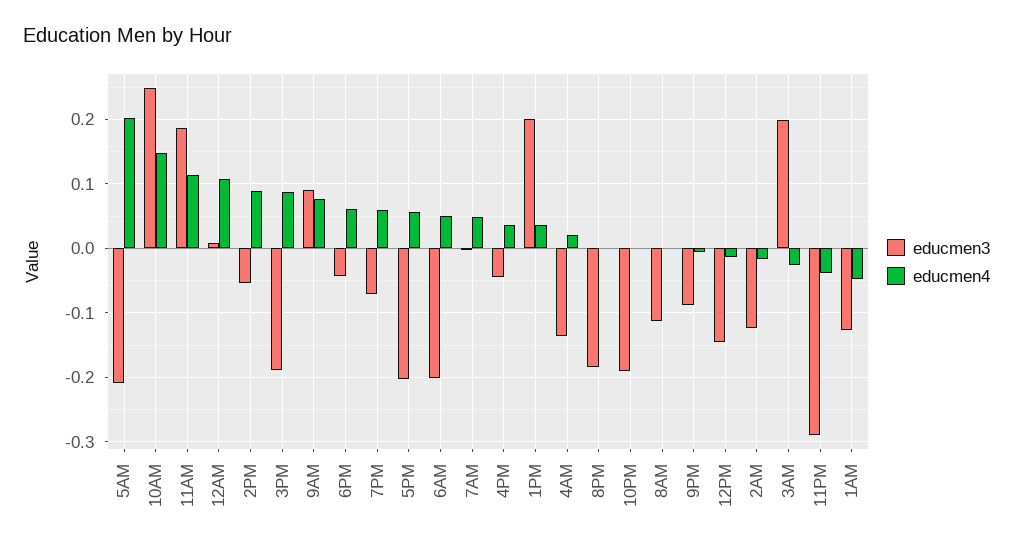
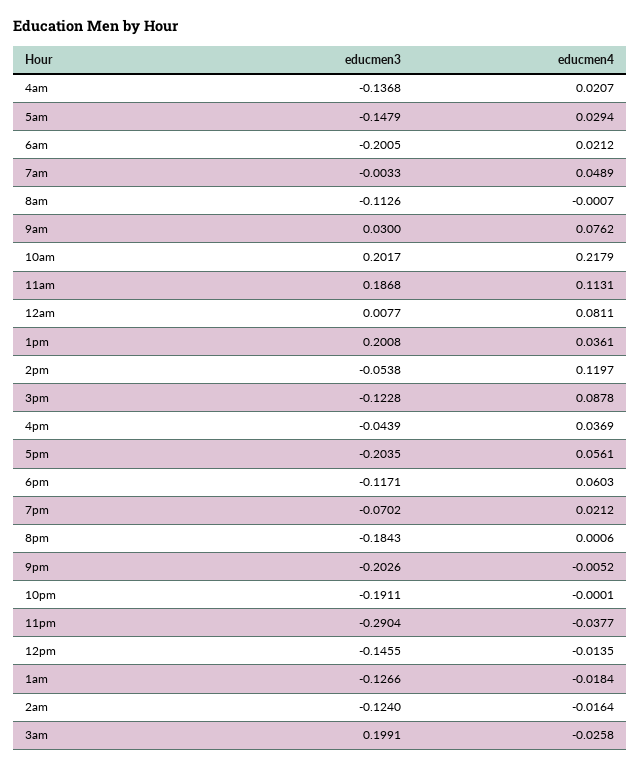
  {
    "educmen3": {
-     "5AM": -0.21,
+     "5AM": -0.1479,
-     "10AM": 0.25,
+     "10AM": 0.2017,
      "11AM": 0.1868,
      "12AM": 0.0077,
      "2PM": -0.0538,
-     "3PM": -0.19,
+     "3PM": -0.1228,
-     "9AM": 0.09,
+     "9AM": 0.03,
-     "6PM": -0.04,
+     "6PM": -0.1171,
      "7PM": -0.0702,
      "5PM": -0.2035,
      "6AM": -0.2005,
      "7AM": -0.0033,
      "4PM": -0.0439,
      "1PM": 0.2008,
      "4AM": -0.1368,
      "8PM": -0.1843,
      "10PM": -0.1911,
      "8AM": -0.1126,
-     "9PM": -0.09,
+     "9PM": -0.2026,
      "12PM": -0.1455,
      "2AM": -0.124,
      "3AM": 0.1991,
      "11PM": -0.2904,
      "1AM": -0.1266
    },
    "educmen4": {
-     "5AM": 0.2,
+     "5AM": 0.0294,
-     "10AM": 0.15,
+     "10AM": 0.2179,
      "11AM": 0.1131,
-     "12AM": 0.11,
+     "12AM": 0.0811,
-     "2PM": 0.09,
+     "2PM": 0.1197,
      "3PM": 0.0878,
      "9AM": 0.0762,
      "6PM": 0.0603,
-     "7PM": 0.06,
+     "7PM": 0.0212,
      "5PM": 0.0561,
-     "6AM": 0.05,
+     "6AM": 0.0212,
      "7AM": 0.0489,
      "4PM": 0.0369,
      "1PM": 0.0361,
      "4AM": 0.0207,
      "8PM": 0.0006,
      "10PM": -0.0001,
      "8AM": -0.0007,
      "9PM": -0.0052,
      "12PM": -0.0135,
      "2AM": -0.0164,
      "3AM": -0.0258,
      "11PM": -0.0377,
-     "1AM": -0.05
+     "1AM": -0.0184
    }
  }

